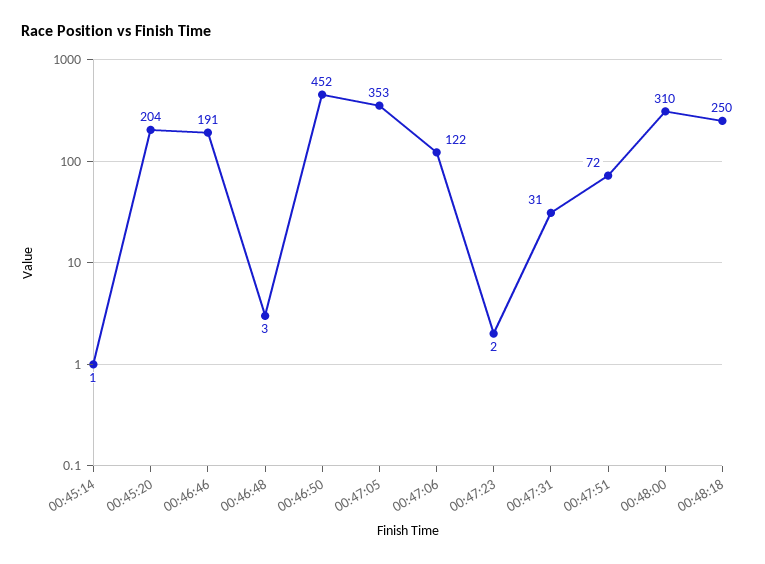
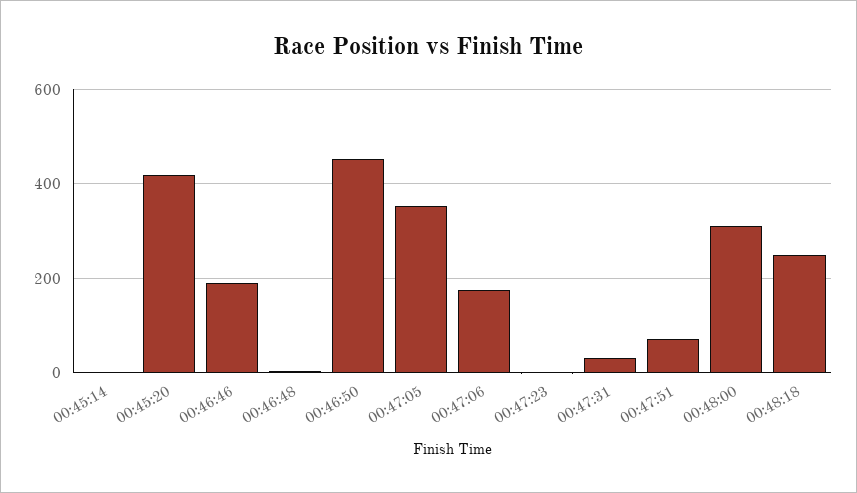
  {
    "00:45:14": 1,
-   "00:45:20": 204,
+   "00:45:20": 420,
    "00:46:46": 191,
    "00:46:48": 3,
    "00:46:50": 452,
    "00:47:05": 353,
-   "00:47:06": 122,
+   "00:47:06": 180,
    "00:47:23": 2,
    "00:47:31": 31,
    "00:47:51": 72,
    "00:48:00": 310,
    "00:48:18": 250
  }

